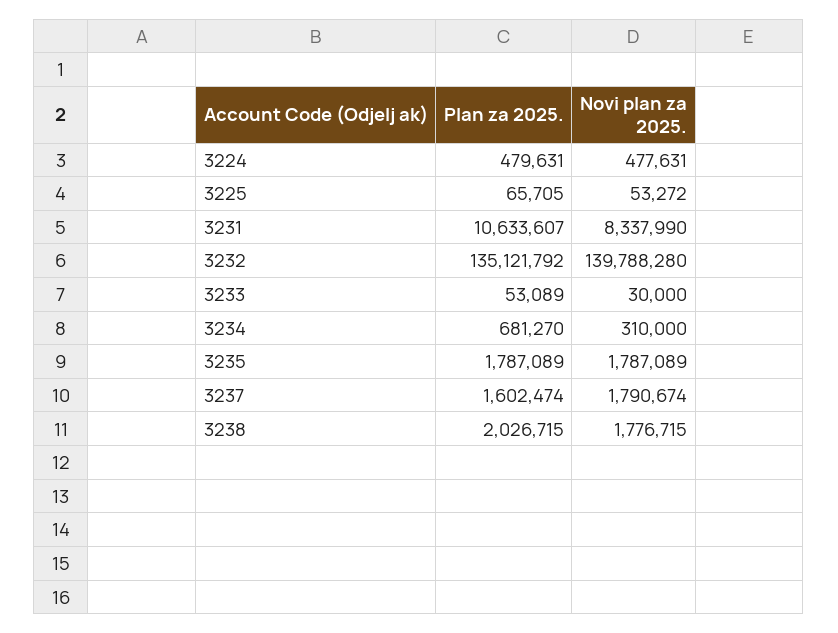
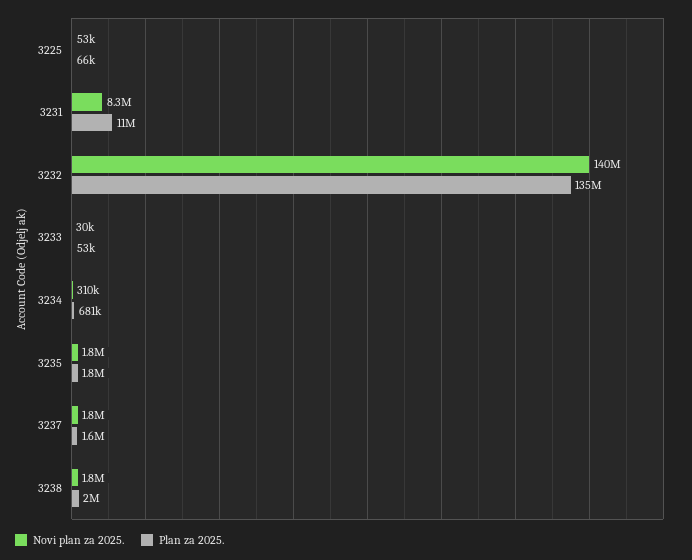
  {
    "Plan za 2025.": {
-     "3224": 479631,
      "3225": 65705,
      "3231": 10633607,
      "3232": 135121792,
      "3233": 53089,
      "3234": 681270,
      "3235": 1787089,
      "3237": 1602474,
      "3238": 2026715
    },
    "Novi plan za 2025.": {
-     "3224": 477631,
      "3225": 53272,
      "3231": 8337990,
      "3232": 139788280,
      "3233": 30000,
      "3234": 310000,
      "3235": 1787089,
      "3237": 1790674,
      "3238": 1776715
    }
  }

